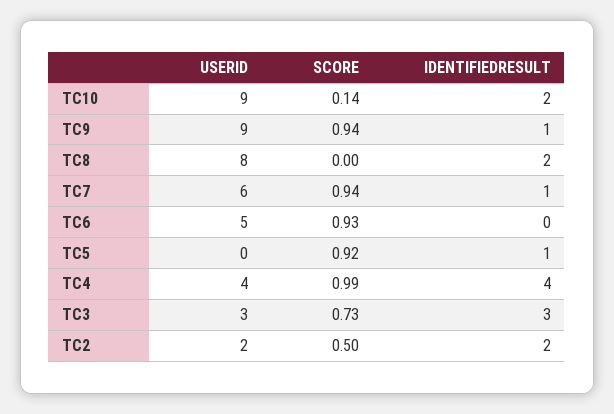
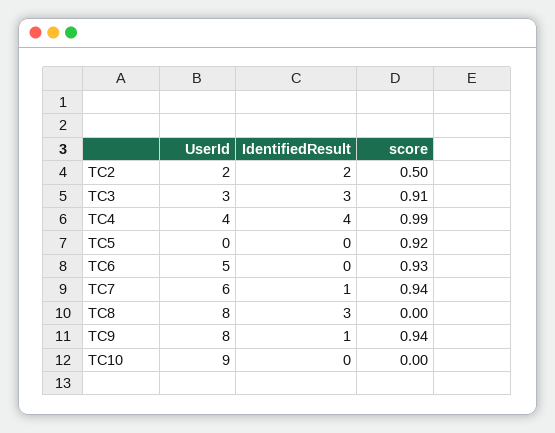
  {
    "USERID": {
      "TC10": 9,
-     "TC9": 9,
+     "TC9": 8,
      "TC8": 8,
      "TC7": 6,
      "TC6": 5,
      "TC5": 0,
      "TC4": 4,
      "TC3": 3,
      "TC2": 2
    },
    "SCORE": {
-     "TC10": 0.14,
+     "TC10": 0,
      "TC9": 0.94,
      "TC8": 0,
      "TC7": 0.94,
      "TC6": 0.93,
      "TC5": 0.92,
      "TC4": 0.99,
-     "TC3": 0.73,
+     "TC3": 0.91,
      "TC2": 0.5
    },
    "IDENTIFIEDRESULT": {
-     "TC10": 2,
+     "TC10": 0,
      "TC9": 1,
-     "TC8": 2,
+     "TC8": 3,
      "TC7": 1,
      "TC6": 0,
-     "TC5": 1,
+     "TC5": 0,
      "TC4": 4,
      "TC3": 3,
      "TC2": 2
    }
  }

